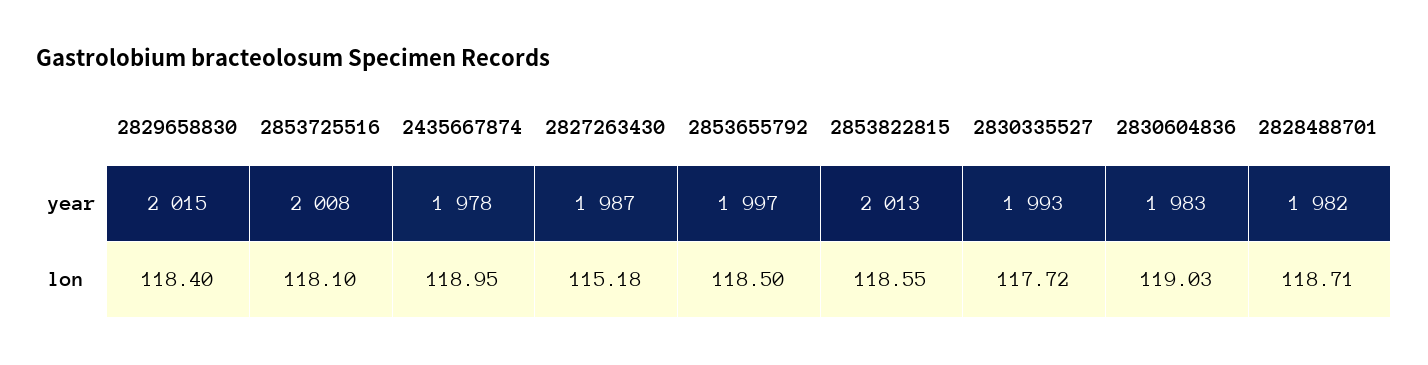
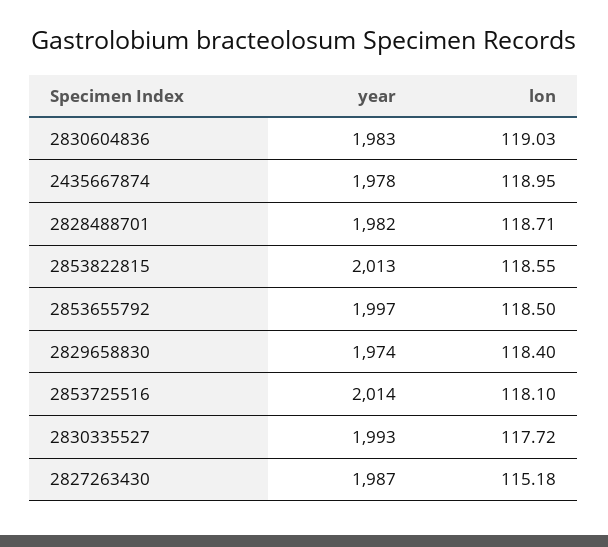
  {
    "2829658830": {
-     "year": 2015,
+     "year": 1974,
      "lon": 118.4
    },
    "2853725516": {
-     "year": 2008,
+     "year": 2014,
      "lon": 118.1
    },
    "2435667874": {
      "year": 1978,
      "lon": 118.95
    },
    "2827263430": {
      "year": 1987,
      "lon": 115.18
    },
    "2853655792": {
      "year": 1997,
      "lon": 118.5
    },
    "2853822815": {
      "year": 2013,
      "lon": 118.55
    },
    "2830335527": {
      "year": 1993,
      "lon": 117.72
    },
    "2830604836": {
      "year": 1983,
      "lon": 119.03
    },
    "2828488701": {
      "year": 1982,
      "lon": 118.71
    }
  }

